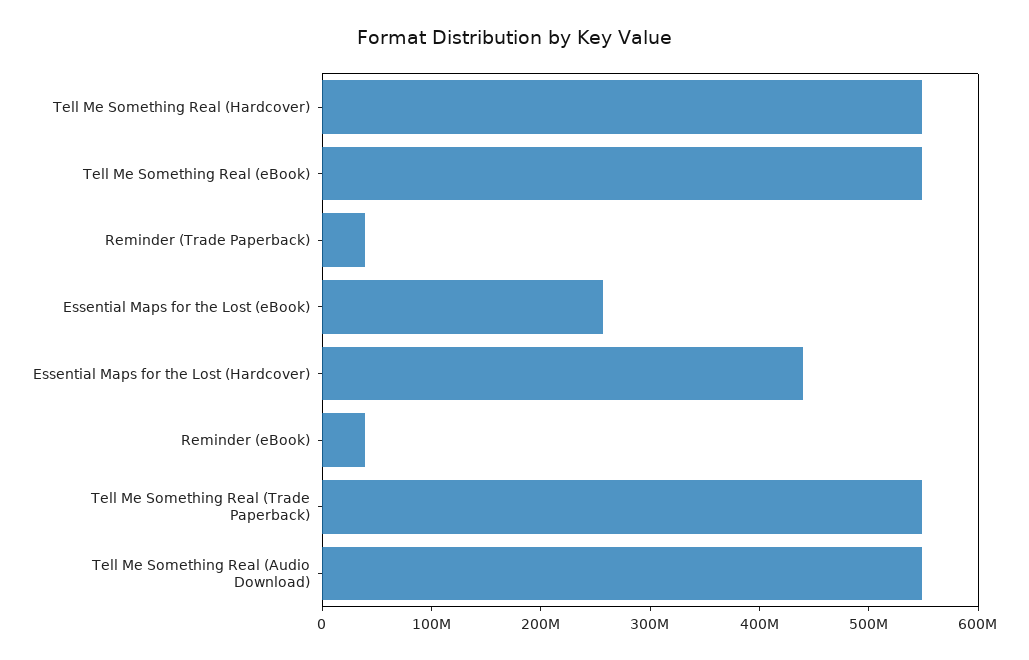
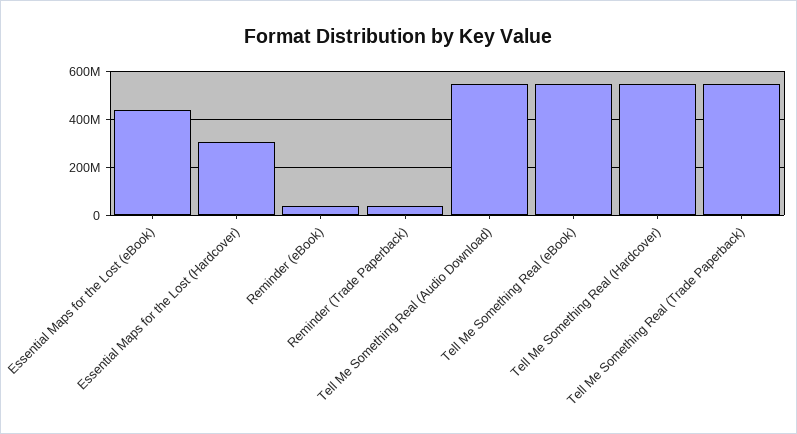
  {
    "Tell Me Something Real (Hardcover)": 540000000,
    "Tell Me Something Real (eBook)": 540000000,
    "Reminder (Trade Paperback)": 40000000,
-   "Essential Maps for the Lost (eBook)": 260000000,
+   "Essential Maps for the Lost (eBook)": 450000000,
-   "Essential Maps for the Lost (Hardcover)": 440000000,
+   "Essential Maps for the Lost (Hardcover)": 300000000,
    "Reminder (eBook)": 40000000,
    "Tell Me Something Real (Trade Paperback)": 540000000,
    "Tell Me Something Real (Audio Download)": 540000000
  }

